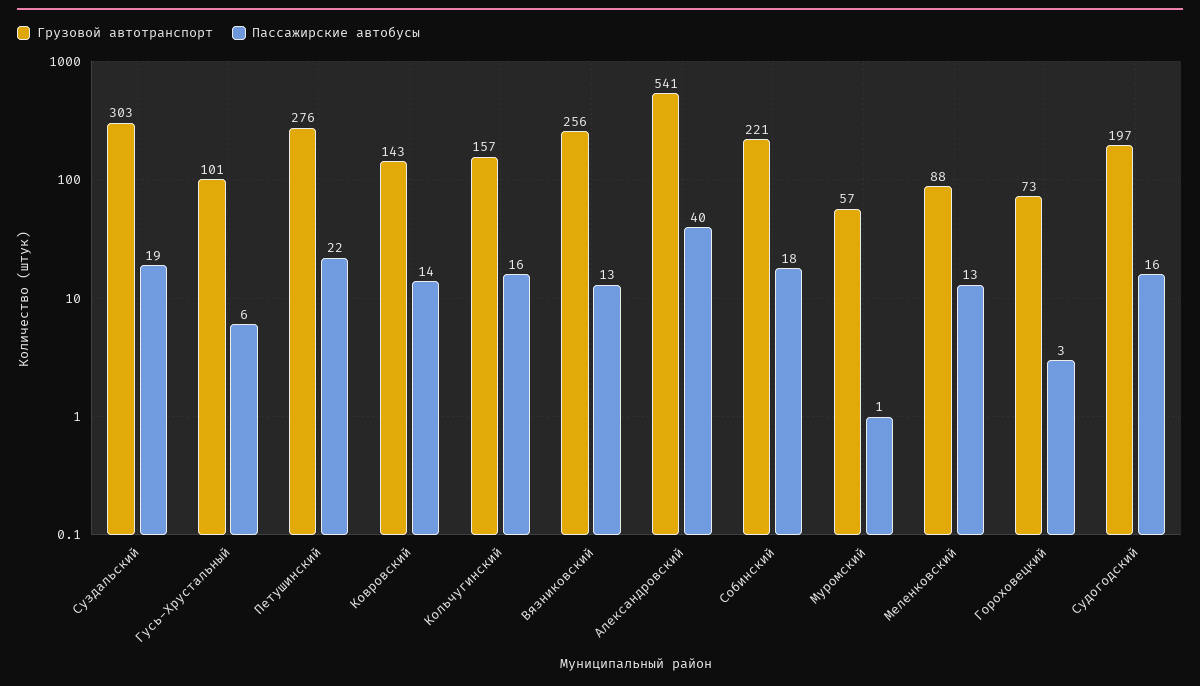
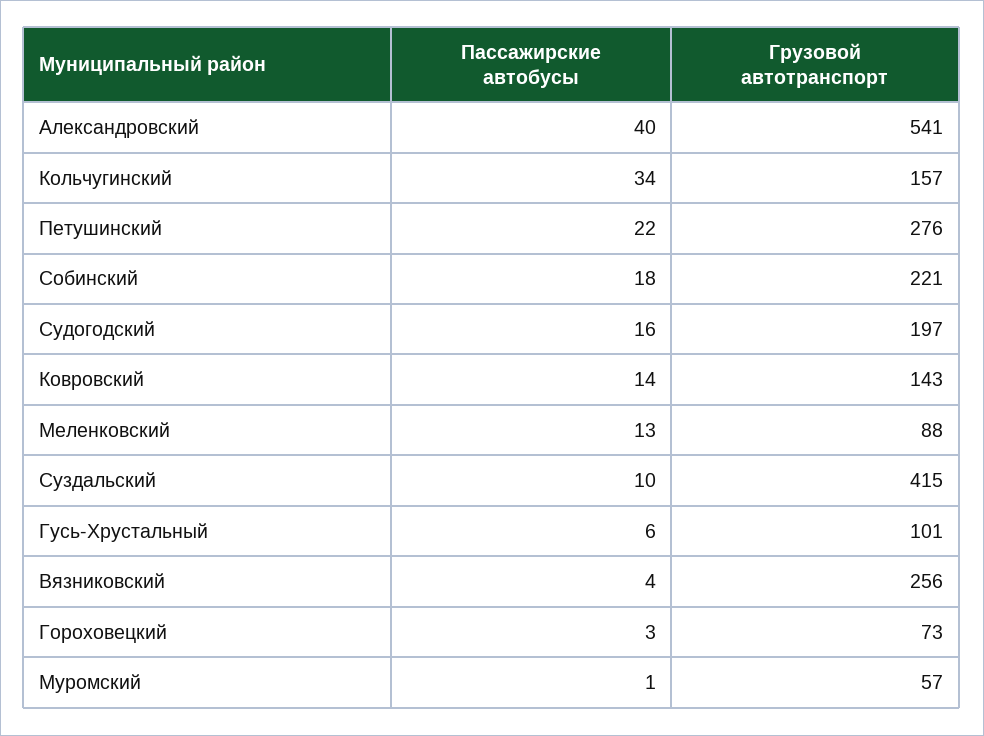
  {
    "Грузовой автотранспорт": {
-     "Суздальский": 303,
+     "Суздальский": 415,
      "Гусь-Хрустальный": 101,
      "Петушинский": 276,
      "Ковровский": 143,
      "Кольчугинский": 157,
      "Вязниковский": 256,
      "Александровский": 541,
      "Собинский": 221,
      "Муромский": 57,
      "Меленковский": 88,
      "Гороховецкий": 73,
      "Судогодский": 197
    },
    "Пассажирские автобусы": {
-     "Суздальский": 19,
+     "Суздальский": 10,
      "Гусь-Хрустальный": 6,
      "Петушинский": 22,
      "Ковровский": 14,
-     "Кольчугинский": 16,
+     "Кольчугинский": 34,
-     "Вязниковский": 13,
+     "Вязниковский": 4,
      "Александровский": 40,
      "Собинский": 18,
      "Муромский": 1,
      "Меленковский": 13,
      "Гороховецкий": 3,
      "Судогодский": 16
    }
  }

